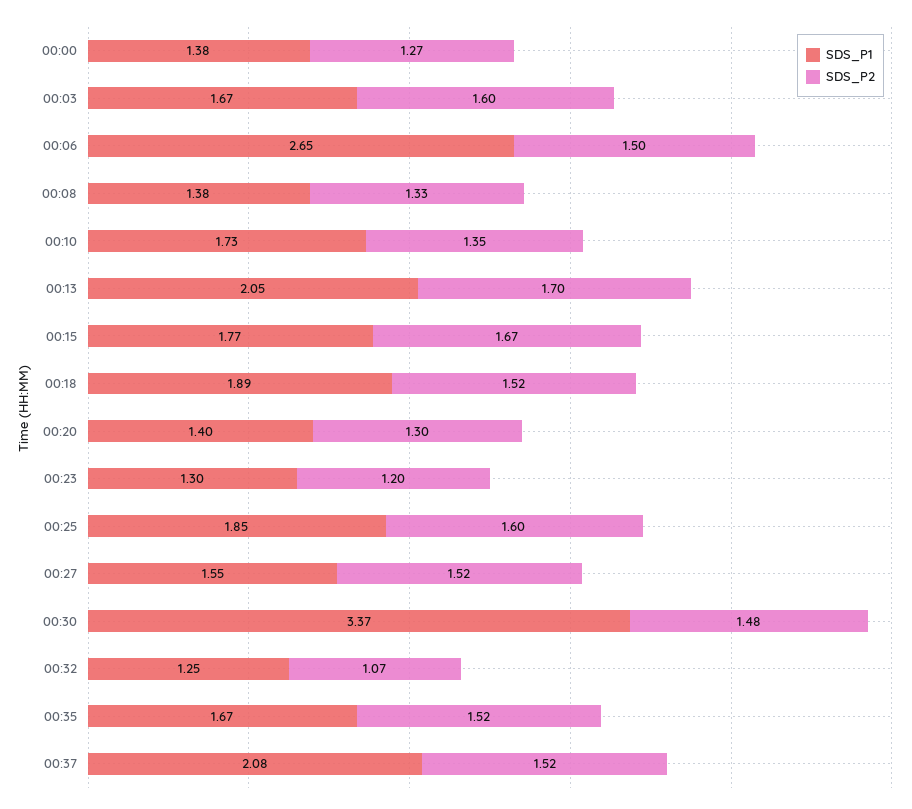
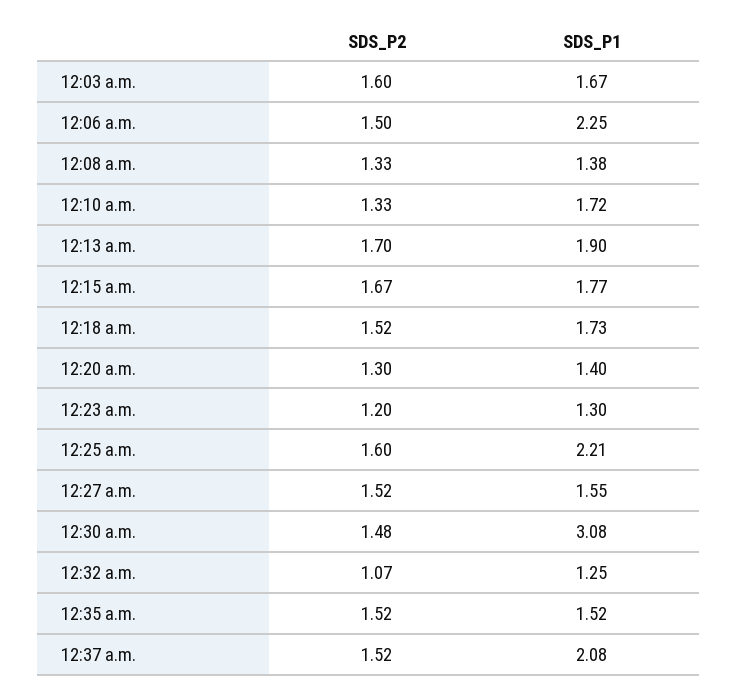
  {
    "SDS_P1": {
-     "00:00": 1.38,
      "00:03": 1.67,
-     "00:06": 2.65,
+     "00:06": 2.25,
      "00:08": 1.38,
-     "00:10": 1.73,
+     "00:10": 1.72,
-     "00:13": 2.05,
+     "00:13": 1.9,
      "00:15": 1.77,
-     "00:18": 1.89,
+     "00:18": 1.73,
      "00:20": 1.4,
      "00:23": 1.3,
-     "00:25": 1.85,
+     "00:25": 2.21,
      "00:27": 1.55,
-     "00:30": 3.37,
+     "00:30": 3.08,
      "00:32": 1.25,
-     "00:35": 1.67,
+     "00:35": 1.52,
      "00:37": 2.08
    },
    "SDS_P2": {
-     "00:00": 1.27,
      "00:03": 1.6,
      "00:06": 1.5,
      "00:08": 1.33,
-     "00:10": 1.35,
+     "00:10": 1.33,
      "00:13": 1.7,
      "00:15": 1.67,
      "00:18": 1.52,
      "00:20": 1.3,
      "00:23": 1.2,
      "00:25": 1.6,
      "00:27": 1.52,
      "00:30": 1.48,
      "00:32": 1.07,
      "00:35": 1.52,
      "00:37": 1.52
    }
  }

